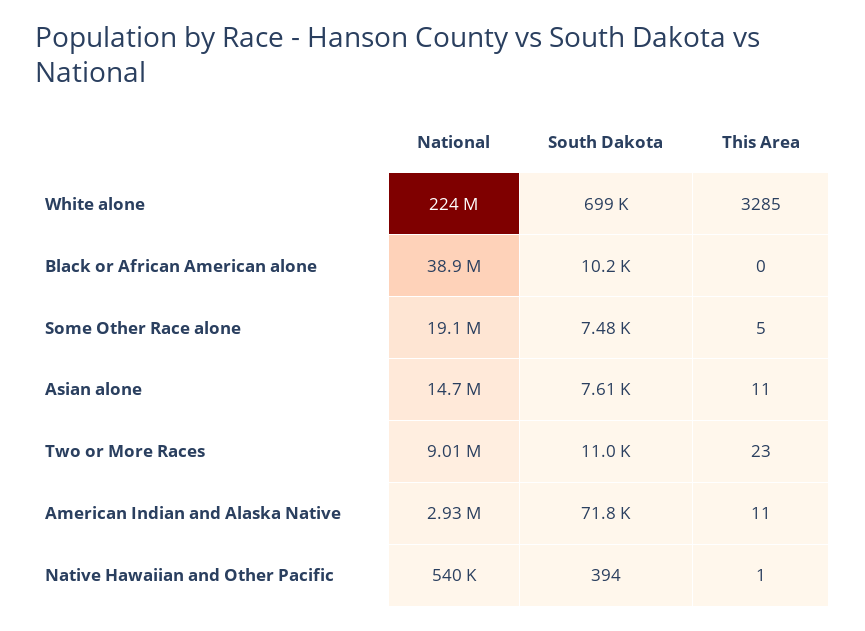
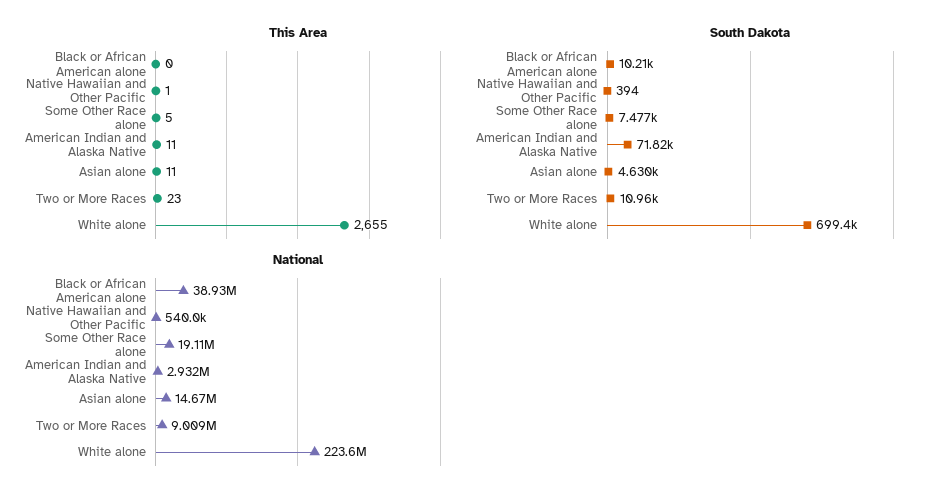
  {
    "National": {
      "White alone": 223600000,
      "Black or African American alone": 38930000,
      "Some Other Race alone": 19110000,
      "Asian alone": 14670000,
      "Two or More Races": 9009000,
      "American Indian and Alaska Native": 2932000,
      "Native Hawaiian and Other Pacific": 540000
    },
    "South Dakota": {
      "White alone": 699400,
      "Black or African American alone": 10210,
      "Some Other Race alone": 7477,
-     "Asian alone": 7610,
+     "Asian alone": 4630,
      "Two or More Races": 10960,
      "American Indian and Alaska Native": 71820,
      "Native Hawaiian and Other Pacific": 394
    },
    "This Area": {
-     "White alone": 3285,
+     "White alone": 2655,
      "Black or African American alone": 0,
      "Some Other Race alone": 5,
      "Asian alone": 11,
      "Two or More Races": 23,
      "American Indian and Alaska Native": 11,
      "Native Hawaiian and Other Pacific": 1
    }
  }

